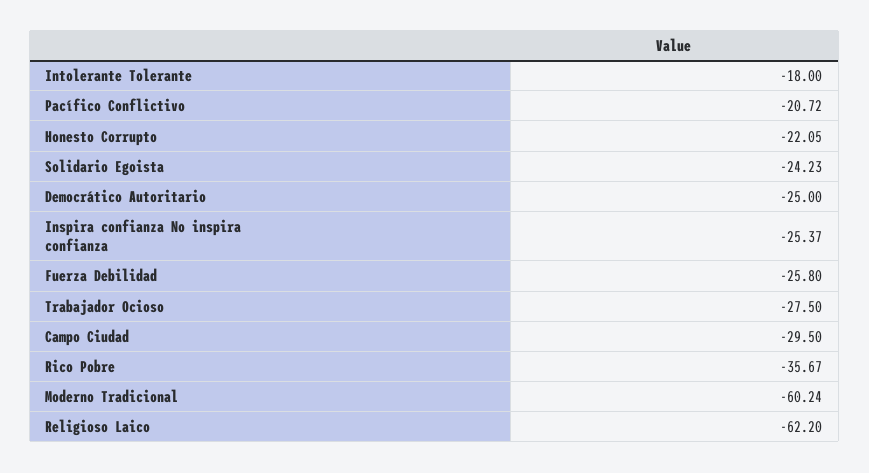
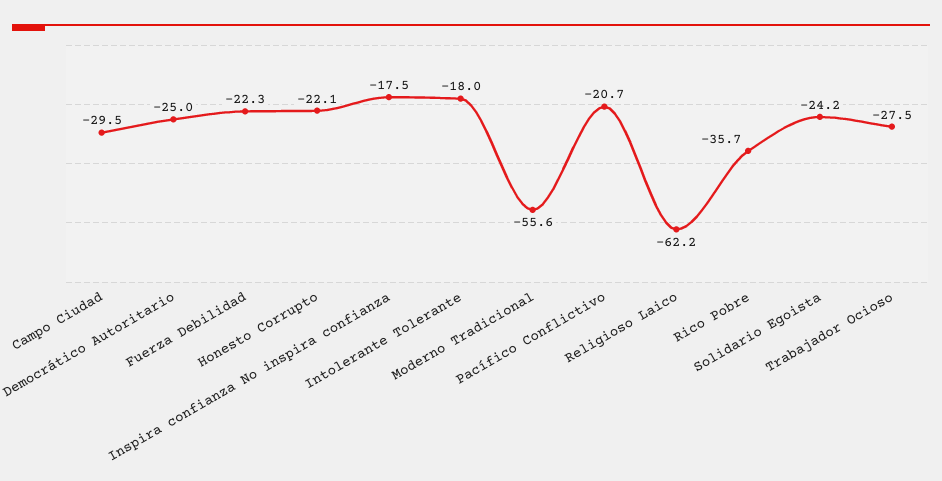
  {
    "Intolerante Tolerante": -18,
    "Pacífico Conflictivo": -20.72,
    "Honesto Corrupto": -22.05,
    "Solidario Egoista": -24.23,
    "Democrático Autoritario": -25,
-   "Inspira confianza No inspira confianza": -25.37,
+   "Inspira confianza No inspira confianza": -17.5,
-   "Fuerza Debilidad": -25.8,
+   "Fuerza Debilidad": -22.3,
    "Trabajador Ocioso": -27.5,
    "Campo Ciudad": -29.5,
    "Rico Pobre": -35.67,
-   "Moderno Tradicional": -60.24,
+   "Moderno Tradicional": -55.6,
    "Religioso Laico": -62.2
  }

